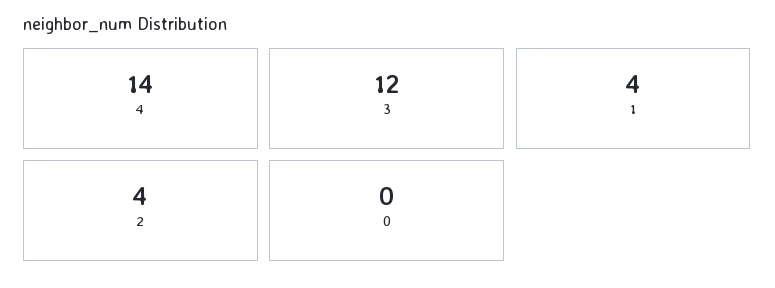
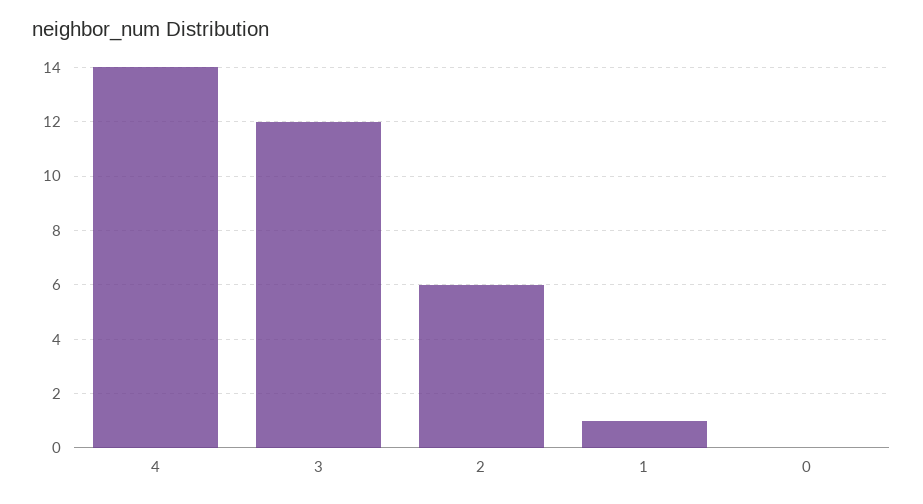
  {
    "4": 14,
    "3": 12,
-   "1": 4,
+   "1": 1,
-   "2": 4,
+   "2": 6,
    "0": 0
  }

